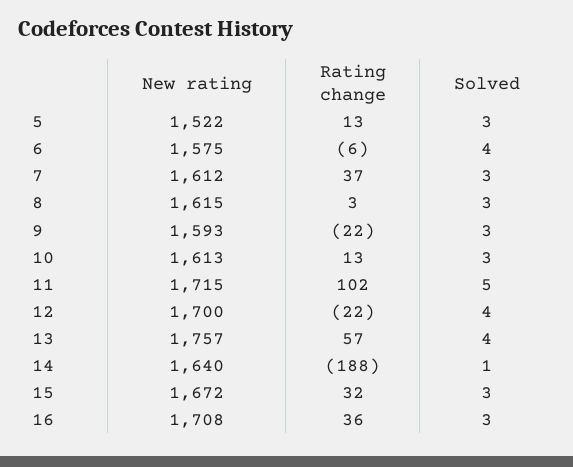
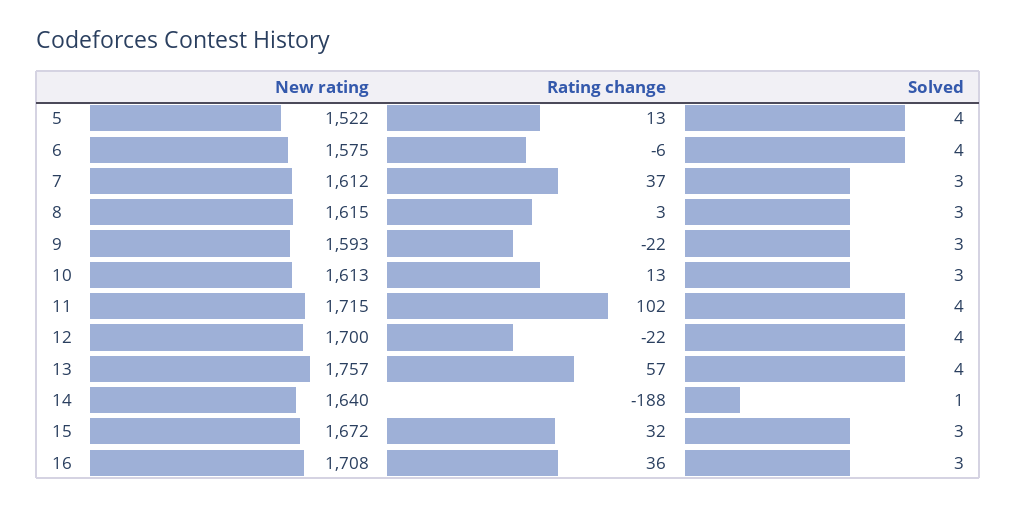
  {
    "New rating": {
      "5": 1522,
      "6": 1575,
      "7": 1612,
      "8": 1615,
      "9": 1593,
      "10": 1613,
      "11": 1715,
      "12": 1700,
      "13": 1757,
      "14": 1640,
      "15": 1672,
      "16": 1708
    },
    "Rating change": {
      "5": 13,
      "6": -6,
      "7": 37,
      "8": 3,
      "9": -22,
      "10": 13,
      "11": 102,
      "12": -22,
      "13": 57,
      "14": -188,
      "15": 32,
      "16": 36
    },
    "Solved": {
-     "5": 3,
+     "5": 4,
      "6": 4,
      "7": 3,
      "8": 3,
      "9": 3,
      "10": 3,
-     "11": 5,
+     "11": 4,
      "12": 4,
      "13": 4,
      "14": 1,
      "15": 3,
      "16": 3
    }
  }

